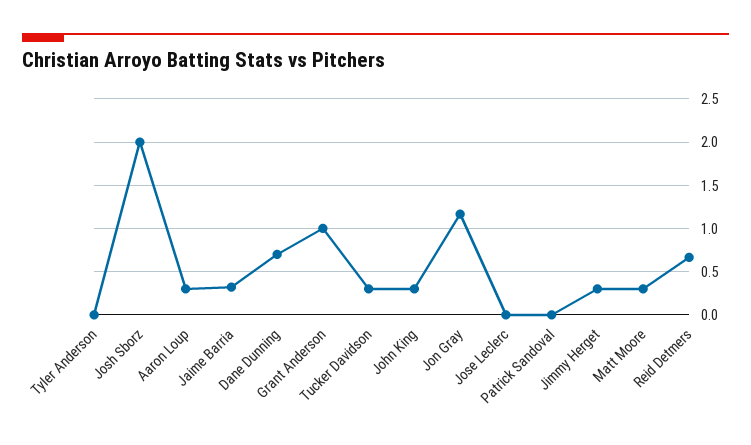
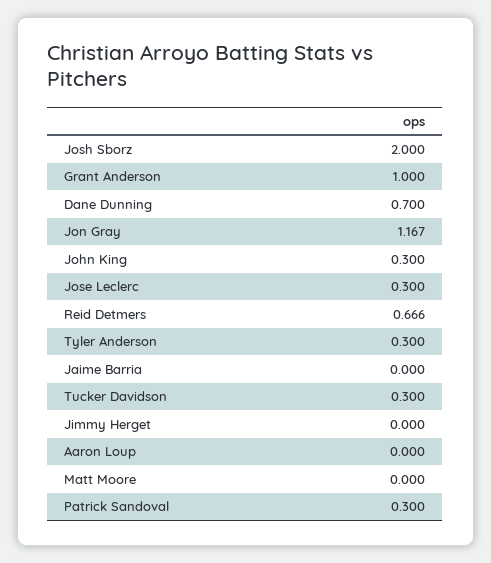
  {
-   "Tyler Anderson": 0,
+   "Tyler Anderson": 0.3,
    "Josh Sborz": 2,
-   "Aaron Loup": 0.3,
+   "Aaron Loup": 0,
-   "Jaime Barria": 0.3,
+   "Jaime Barria": 0,
    "Dane Dunning": 0.7,
    "Grant Anderson": 1,
    "Tucker Davidson": 0.3,
    "John King": 0.3,
    "Jon Gray": 1.167,
-   "Jose Leclerc": 0,
+   "Jose Leclerc": 0.3,
-   "Patrick Sandoval": 0,
+   "Patrick Sandoval": 0.3,
-   "Jimmy Herget": 0.3,
+   "Jimmy Herget": 0,
-   "Matt Moore": 0.3,
+   "Matt Moore": 0,
    "Reid Detmers": 0.666
  }

